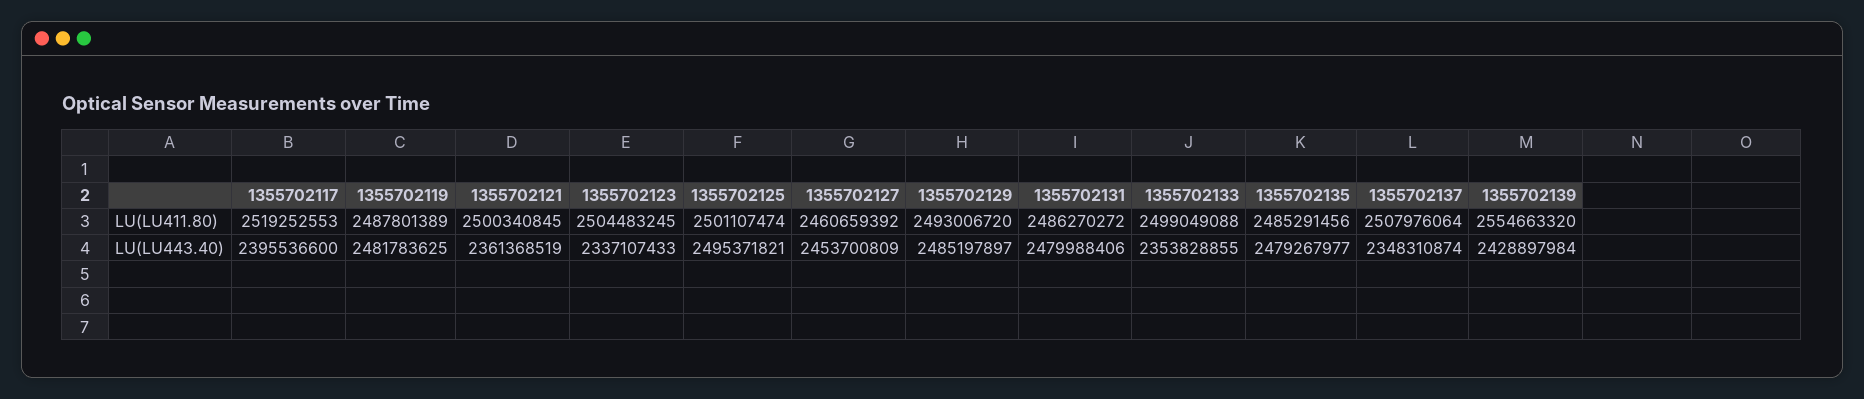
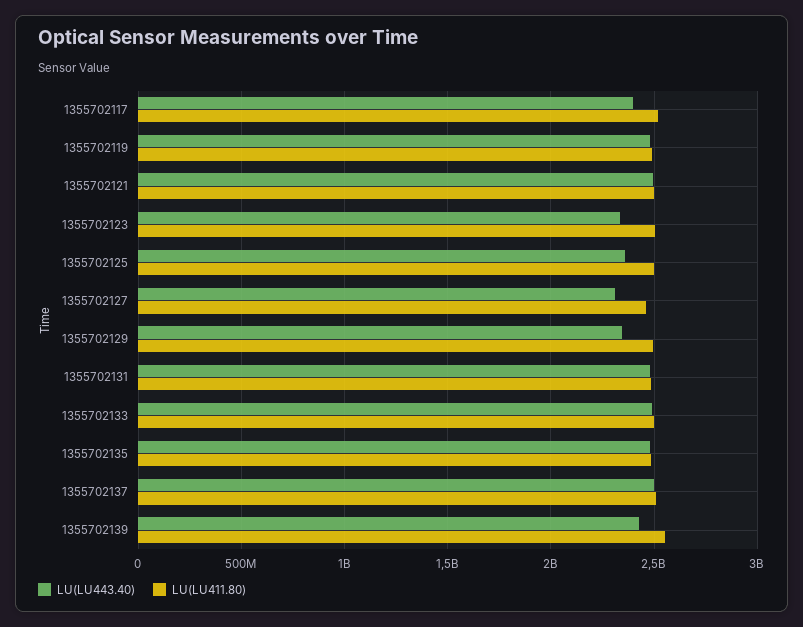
  {
    "LU(LU411.80)": {
      "1355702117": 2519252553,
      "1355702119": 2487801389,
      "1355702121": 2500340845,
      "1355702123": 2504483245,
      "1355702125": 2501107474,
      "1355702127": 2460659392,
      "1355702129": 2493006720,
      "1355702131": 2486270272,
      "1355702133": 2499049088,
      "1355702135": 2485291456,
      "1355702137": 2507976064,
      "1355702139": 2554663320
    },
    "LU(LU443.40)": {
      "1355702117": 2395536600,
      "1355702119": 2481783625,
-     "1355702121": 2361368519,
+     "1355702121": 2500000000,
      "1355702123": 2337107433,
-     "1355702125": 2495371821,
+     "1355702125": 2350000000,
-     "1355702127": 2453700809,
+     "1355702127": 2300000000,
-     "1355702129": 2485197897,
+     "1355702129": 2350000000,
      "1355702131": 2479988406,
-     "1355702133": 2353828855,
+     "1355702133": 2500000000,
      "1355702135": 2479267977,
-     "1355702137": 2348310874,
+     "1355702137": 2500000000,
      "1355702139": 2428897984
    }
  }

